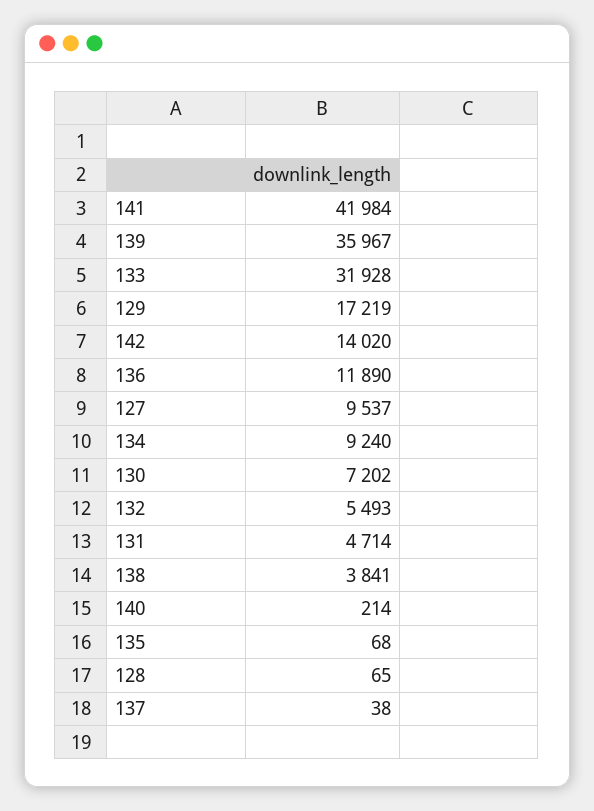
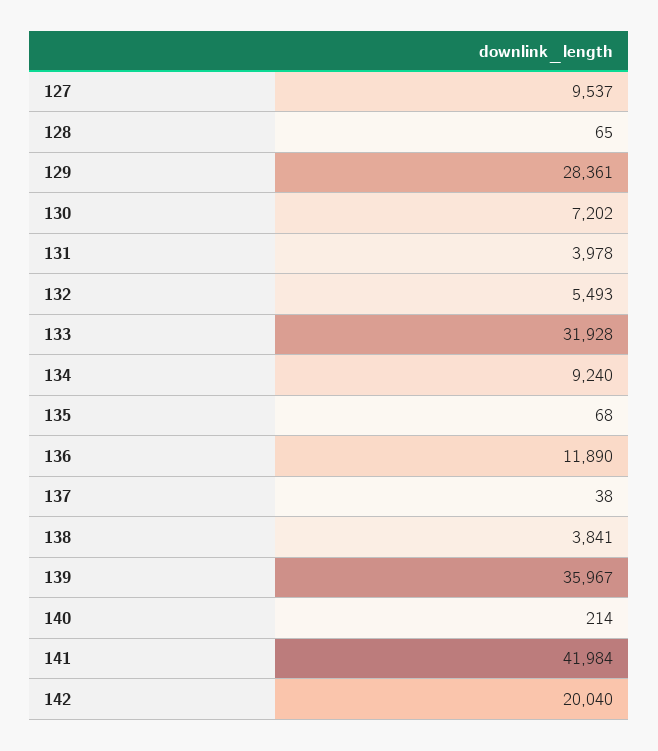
  {
    "141": 41984,
    "139": 35967,
    "133": 31928,
-   "129": 17219,
+   "129": 28361,
-   "142": 14020,
+   "142": 20040,
    "136": 11890,
    "127": 9537,
    "134": 9240,
    "130": 7202,
    "132": 5493,
-   "131": 4714,
+   "131": 3978,
    "138": 3841,
    "140": 214,
    "135": 68,
    "128": 65,
    "137": 38
  }

